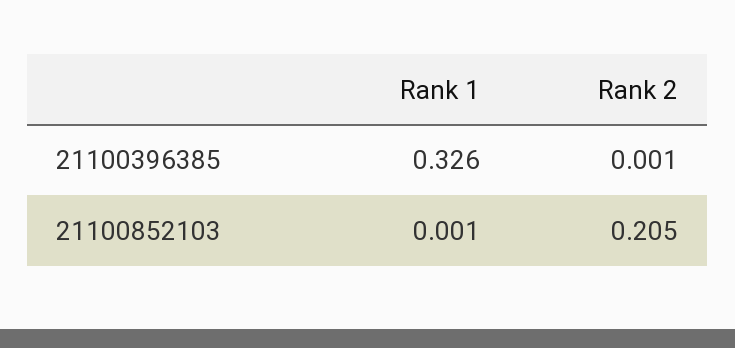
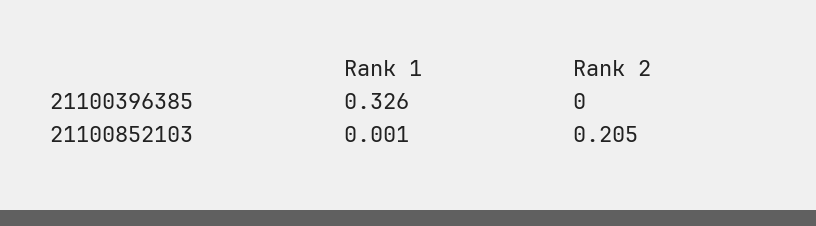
  {
    "Rank 1": {
      "21100396385": 0.326,
      "21100852103": 0.001
    },
    "Rank 2": {
-     "21100396385": 0.001,
+     "21100396385": 0,
      "21100852103": 0.205
    }
  }

